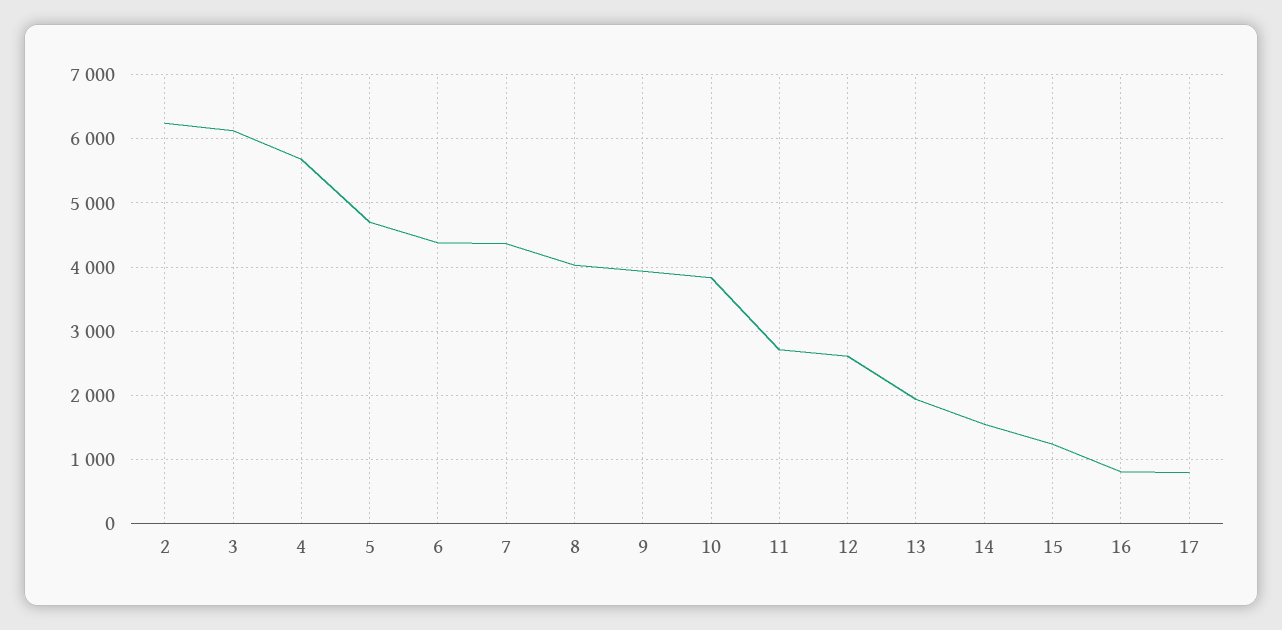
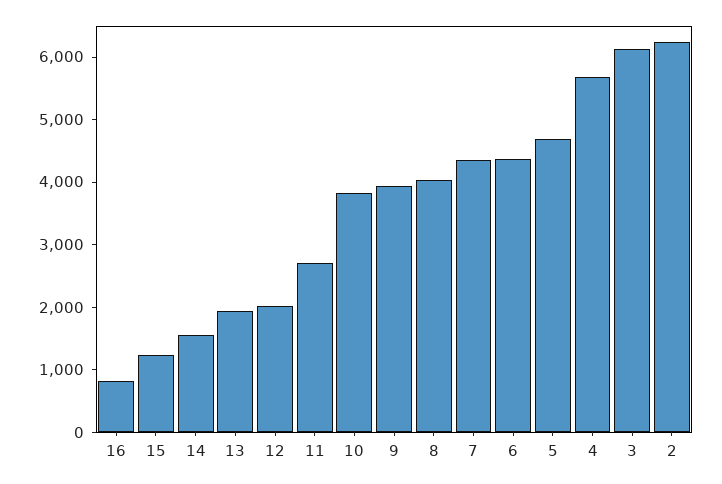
  {
    "2": 6200,
    "3": 6100,
    "4": 5700,
    "5": 4700,
    "6": 4400,
    "7": 4400,
    "8": 4000,
    "9": 3900,
    "10": 3800,
    "11": 2700,
-   "12": 2600,
+   "12": 2000,
    "13": 1900,
    "14": 1600,
    "15": 1200,
-   "16": 800,
+   "16": 800
-   "17": 800
  }

